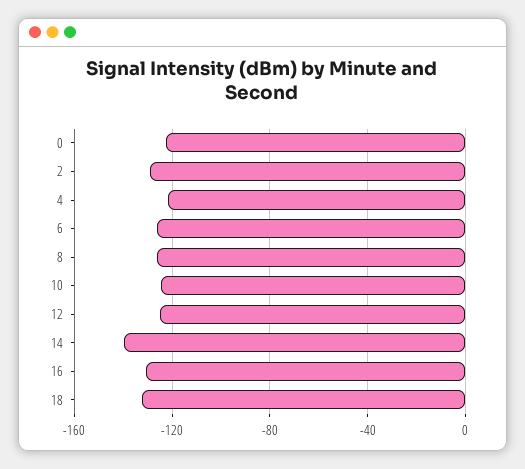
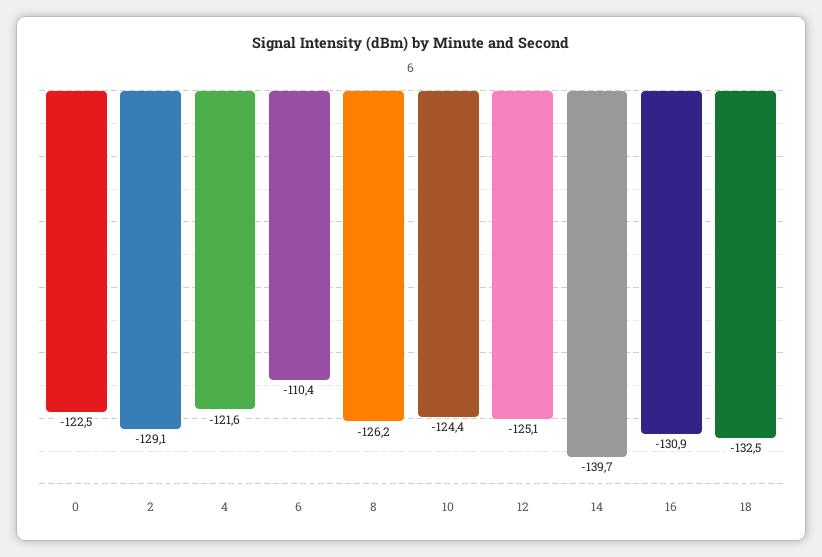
  {
    "0": -122.5,
    "2": -129.1,
    "4": -121.6,
-   "6": -125,
+   "6": -110.4,
    "8": -126.2,
    "10": -124.4,
    "12": -125.1,
    "14": -139.7,
    "16": -130.9,
    "18": -132.5
  }

